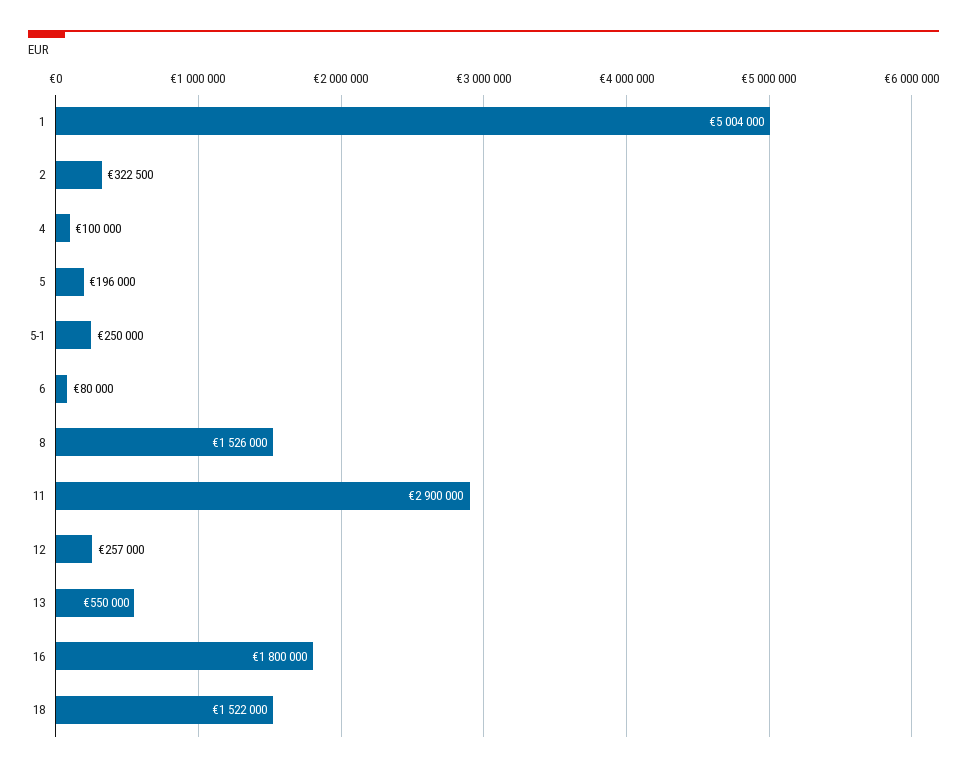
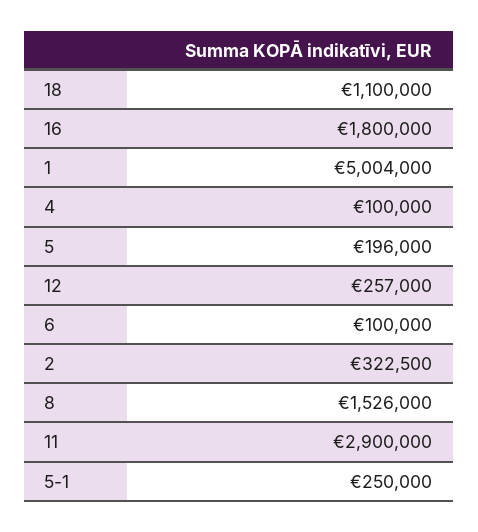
  {
    "1": 5004000,
    "2": 322500,
    "4": 100000,
    "5": 196000,
    "5-1": 250000,
-   "6": 80000,
+   "6": 100000,
    "8": 1526000,
    "11": 2900000,
    "12": 257000,
-   "13": 550000,
    "16": 1800000,
-   "18": 1522000
+   "18": 1100000
  }

